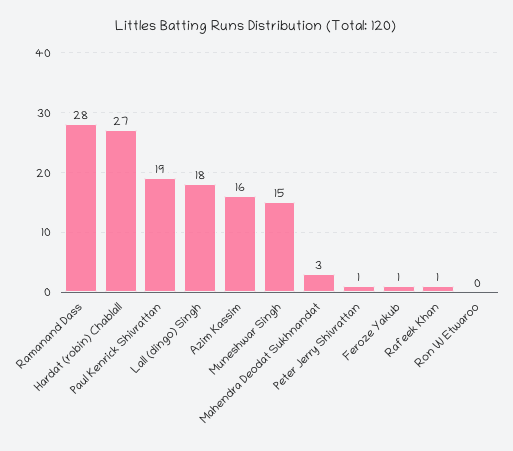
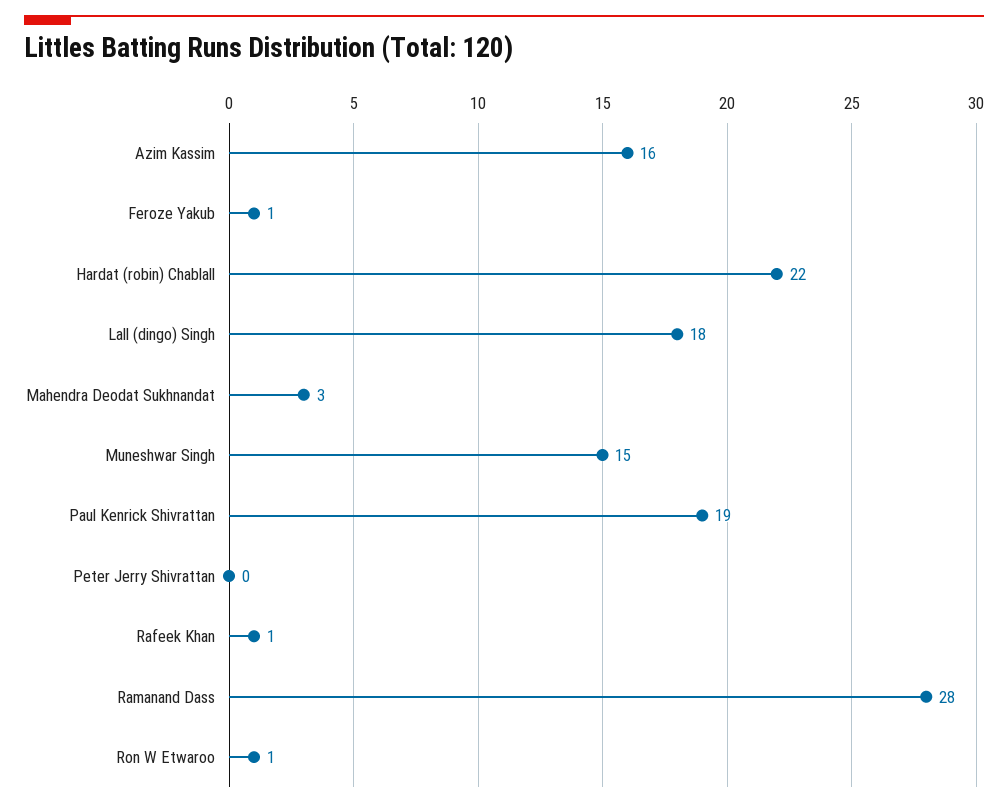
  {
    "Ramanand Dass": 28,
-   "Hardat (robin) Chablall": 27,
+   "Hardat (robin) Chablall": 22,
    "Paul Kenrick Shivrattan": 19,
    "Lall (dingo) Singh": 18,
    "Azim Kassim": 16,
    "Muneshwar Singh": 15,
    "Mahendra Deodat Sukhnandat": 3,
-   "Peter Jerry Shivrattan": 1,
+   "Peter Jerry Shivrattan": 0,
    "Feroze Yakub": 1,
    "Rafeek Khan": 1,
-   "Ron W Etwaroo": 0
+   "Ron W Etwaroo": 1
  }

